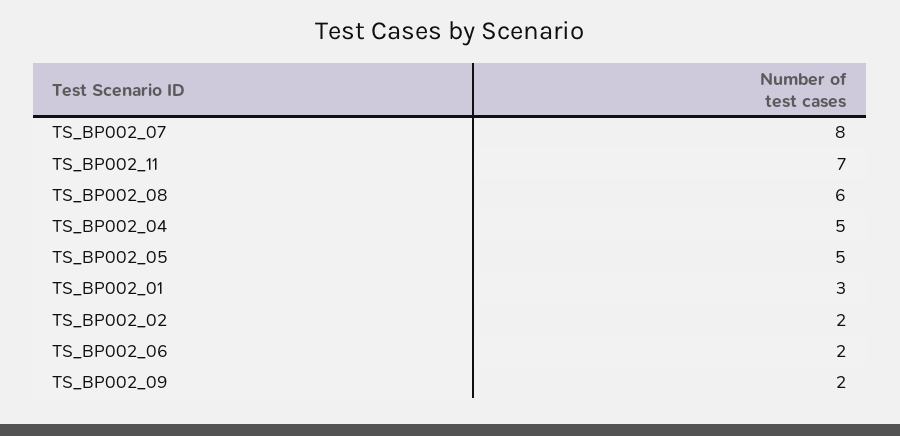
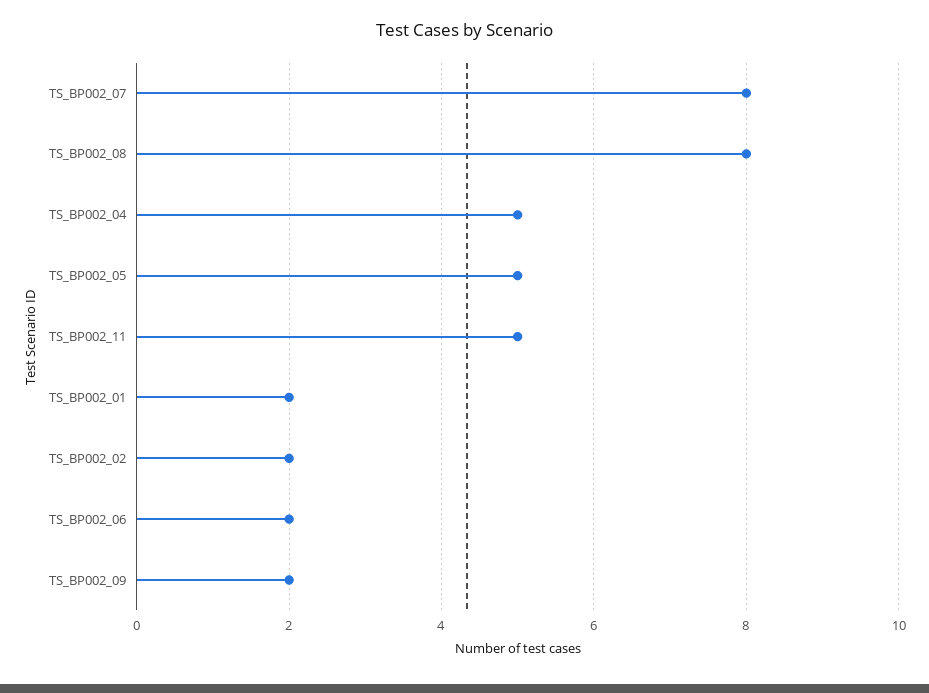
  {
    "TS_BP002_07": 8,
-   "TS_BP002_11": 7,
+   "TS_BP002_11": 5,
-   "TS_BP002_08": 6,
+   "TS_BP002_08": 8,
    "TS_BP002_04": 5,
    "TS_BP002_05": 5,
-   "TS_BP002_01": 3,
+   "TS_BP002_01": 2,
    "TS_BP002_02": 2,
    "TS_BP002_06": 2,
    "TS_BP002_09": 2
  }

